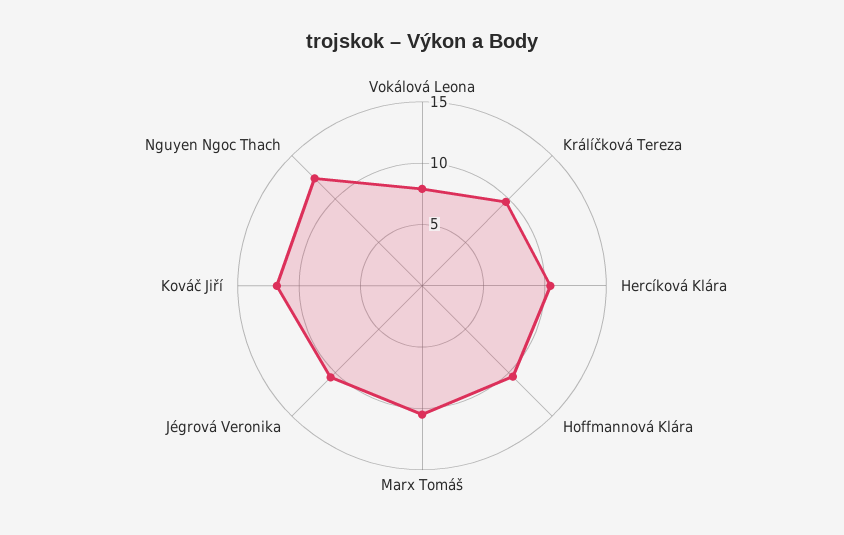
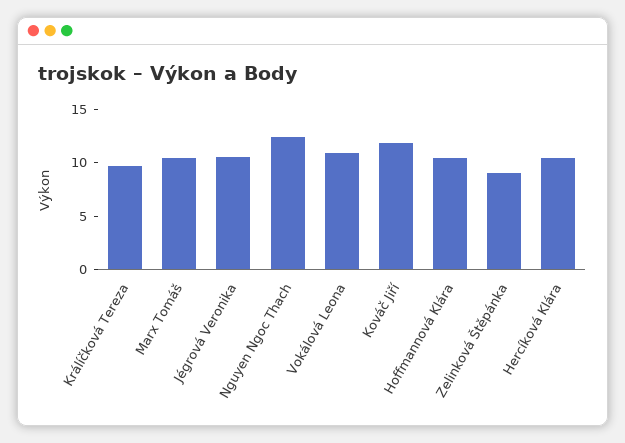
  {
-   "Vokálová Leona": 8,
+   "Vokálová Leona": 11,
    "Králíčková Tereza": 10,
    "Hercíková Klára": 10,
    "Hoffmannová Klára": 10,
    "Marx Tomáš": 10,
    "Jégrová Veronika": 11,
    "Kováč Jiří": 12,
-   "Nguyen Ngoc Thach": 12
+   "Nguyen Ngoc Thach": 12,
+   "Zelinková Štěpánka": 9
  }

